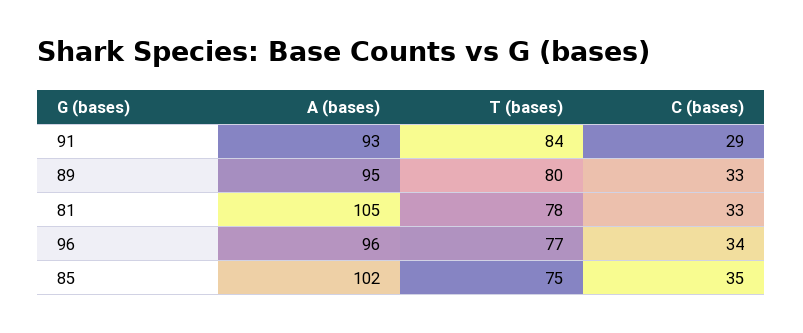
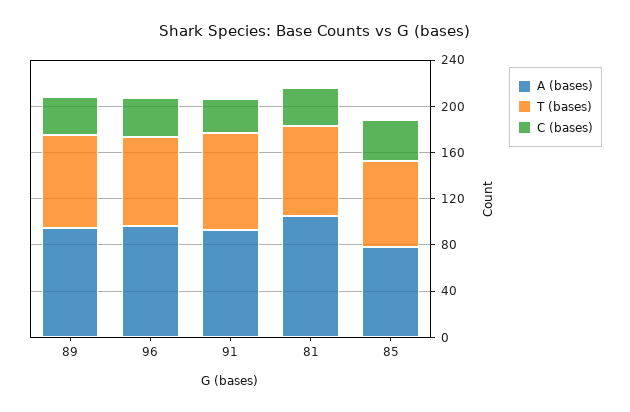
  {
    "A (bases)": {
      "91": 93,
      "89": 95,
      "81": 105,
      "96": 96,
-     "85": 102
+     "85": 80
    },
    "T (bases)": {
      "91": 84,
      "89": 80,
      "81": 78,
      "96": 77,
      "85": 75
    },
    "C (bases)": {
      "91": 29,
      "89": 33,
      "81": 33,
      "96": 34,
      "85": 35
    }
  }

